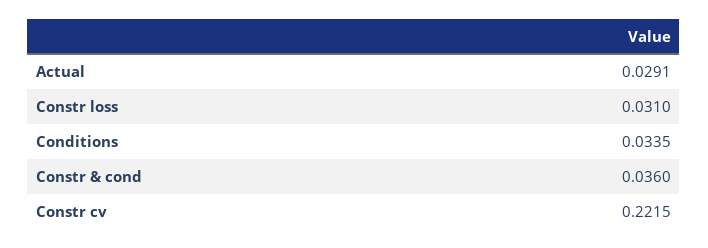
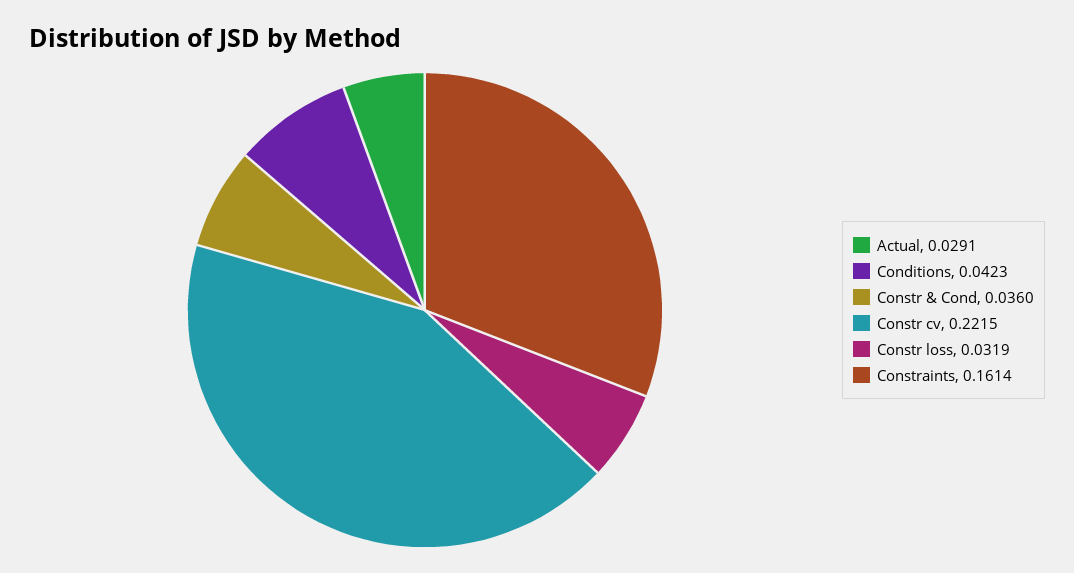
  {
    "Actual": 0.0291,
-   "Constr loss": 0.031,
+   "Constr loss": 0.0319,
-   "Conditions": 0.0335,
+   "Conditions": 0.0423,
    "Constr & cond": 0.036,
-   "Constr cv": 0.2215
+   "Constr cv": 0.2215,
+   "Constraints": 0.1614
  }

